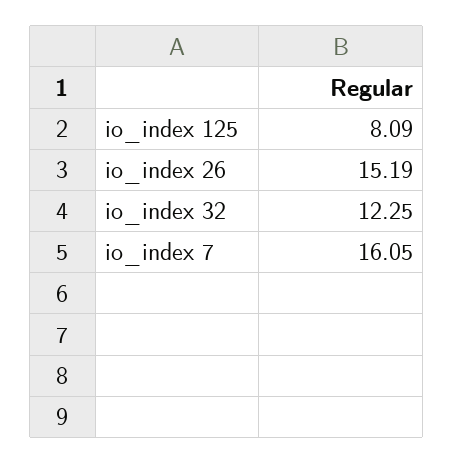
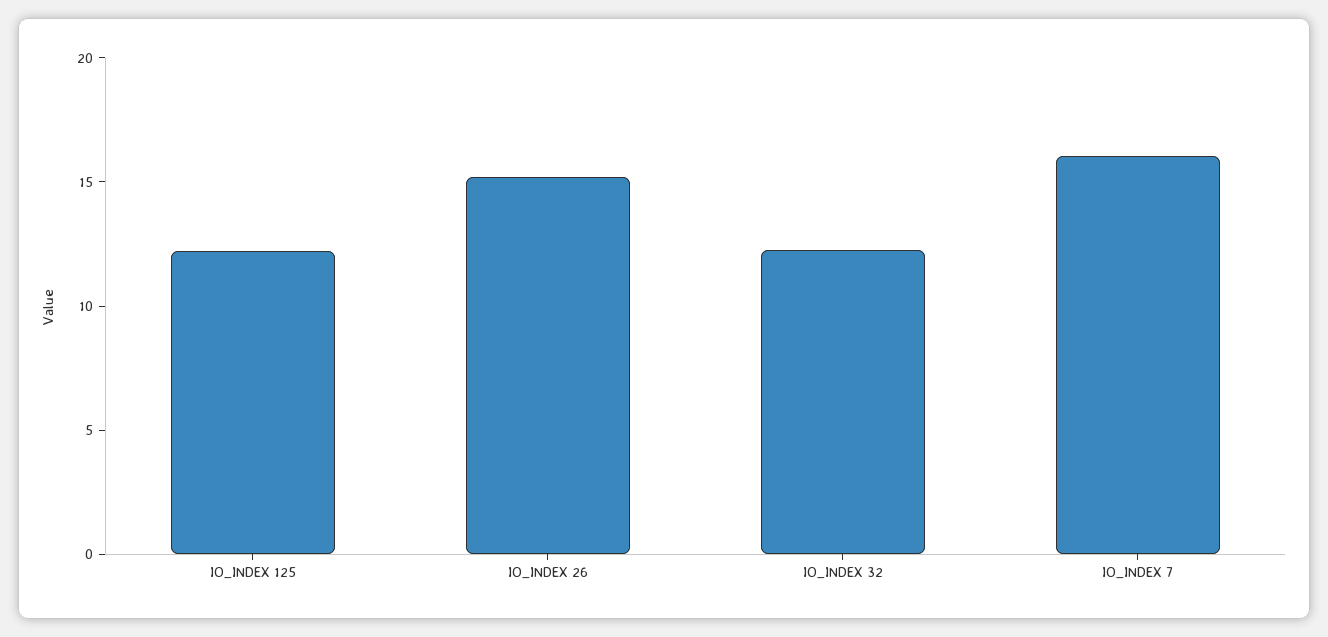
  {
-   "io_index 125": 8.09,
+   "io_index 125": 12,
    "io_index 26": 15.19,
    "io_index 32": 12.25,
    "io_index 7": 16.05
  }

